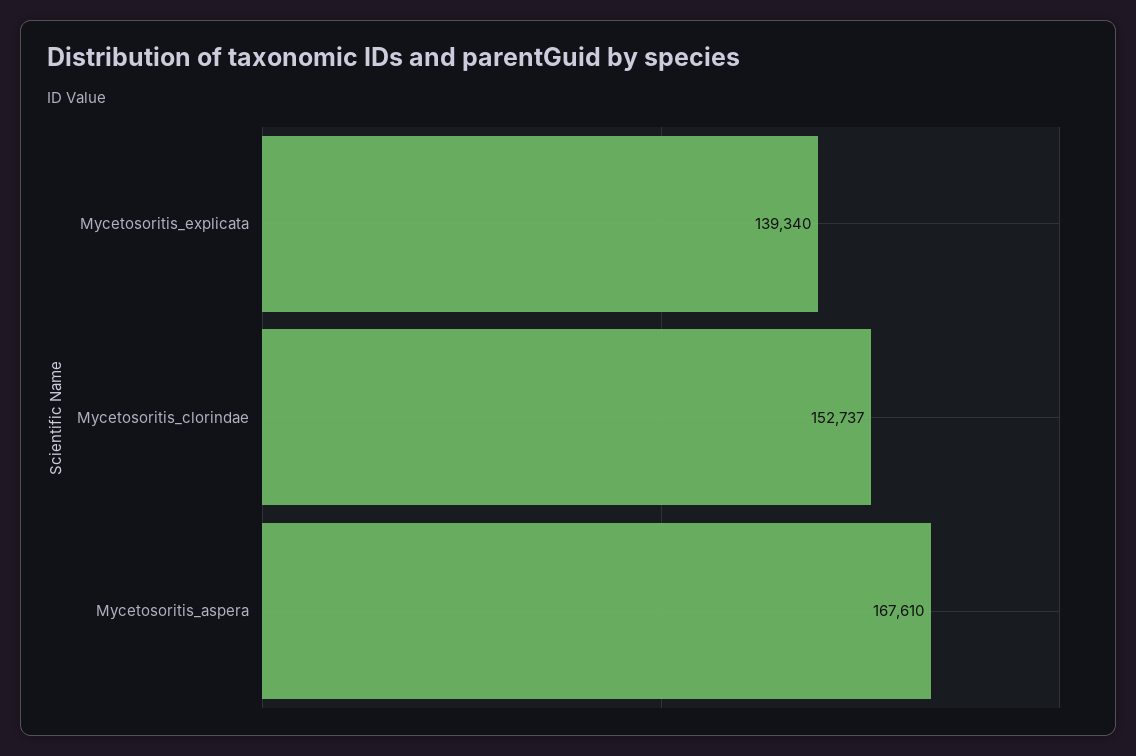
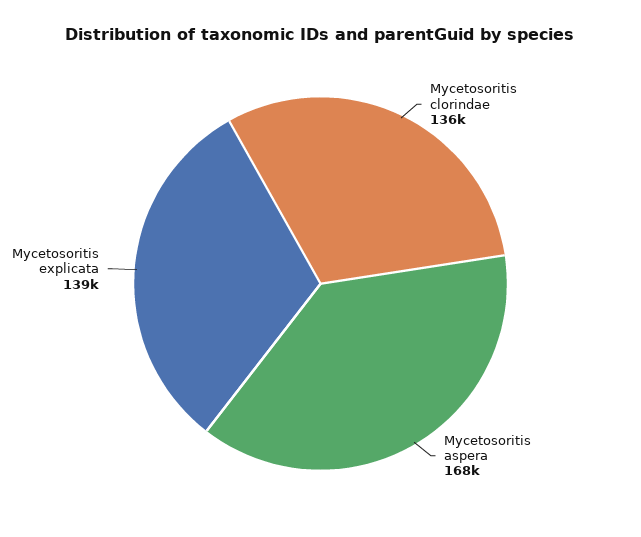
  {
    "Mycetosoritis_explicata": 139340,
-   "Mycetosoritis_clorindae": 152737,
+   "Mycetosoritis_clorindae": 136000,
    "Mycetosoritis_aspera": 167610
  }

